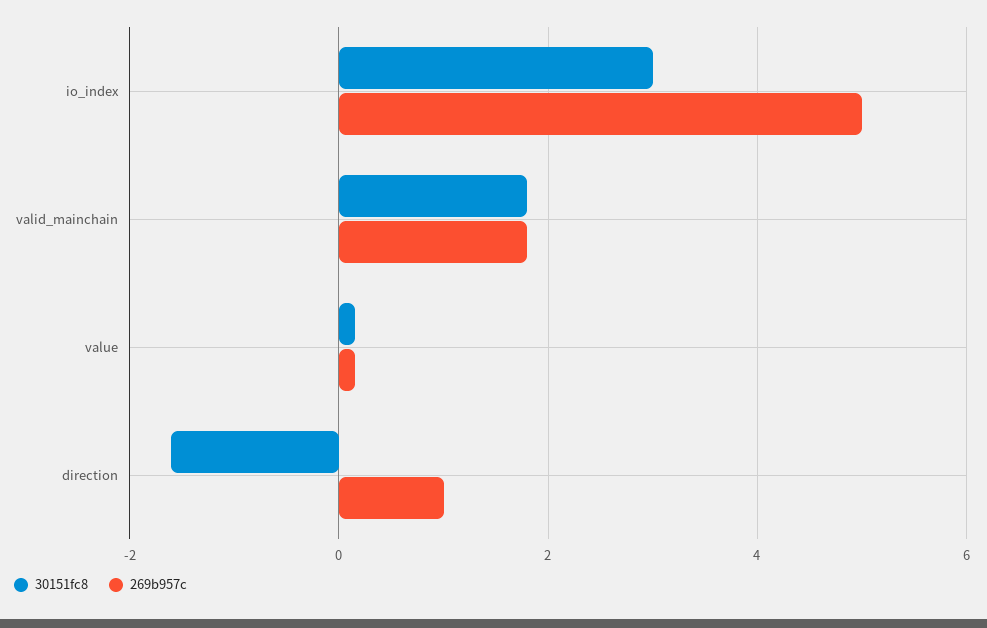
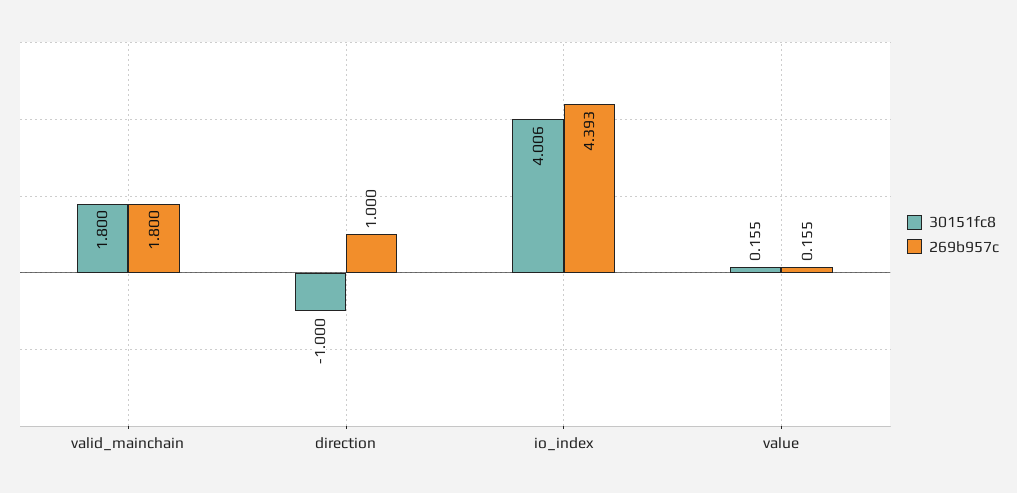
  {
    "30151fc8": {
-     "io_index": 3,
+     "io_index": 4.006,
      "valid_mainchain": 1.8,
      "value": 0.155,
-     "direction": -1.6
+     "direction": -1
    },
    "269b957c": {
-     "io_index": 5,
+     "io_index": 4.393,
      "valid_mainchain": 1.8,
      "value": 0.155,
      "direction": 1
    }
  }

